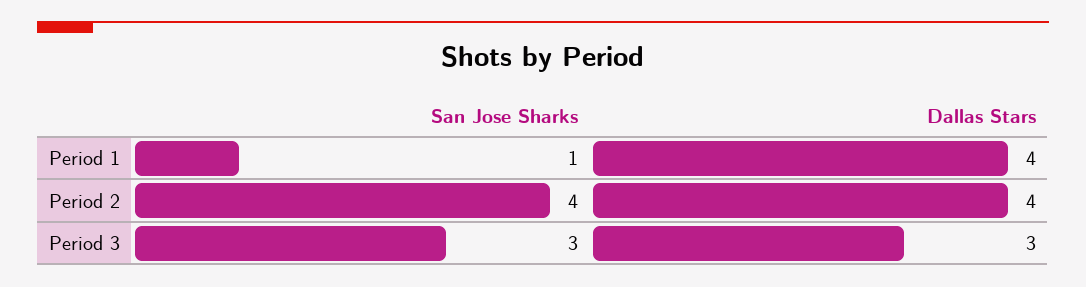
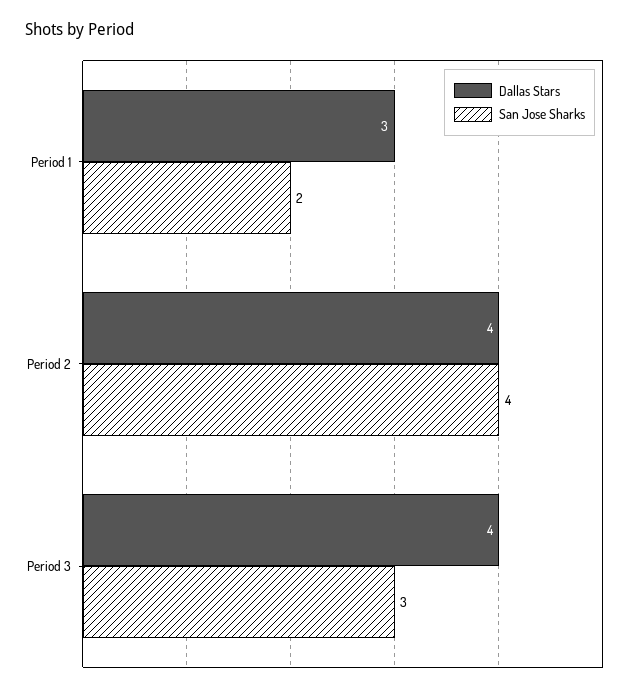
  {
    "San Jose Sharks": {
-     "Period 1": 1,
+     "Period 1": 2,
      "Period 2": 4,
      "Period 3": 3
    },
    "Dallas Stars": {
-     "Period 1": 4,
+     "Period 1": 3,
      "Period 2": 4,
-     "Period 3": 3
+     "Period 3": 4
    }
  }

